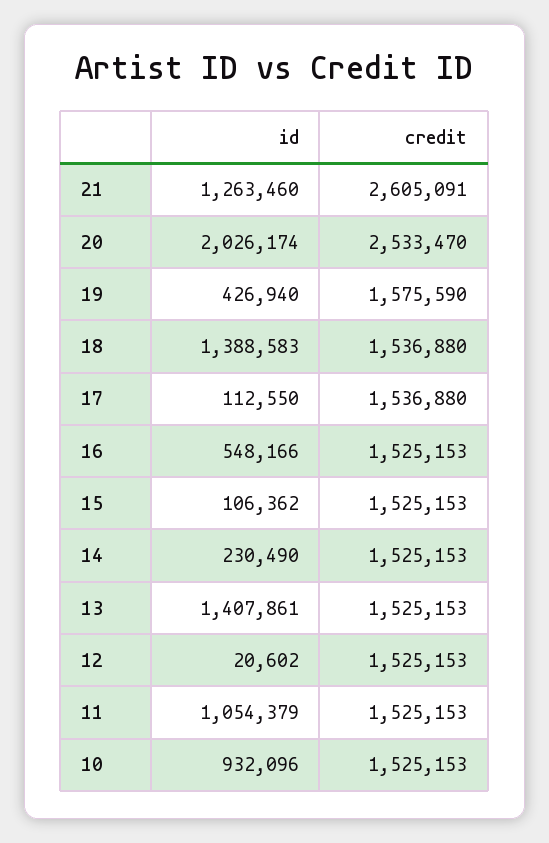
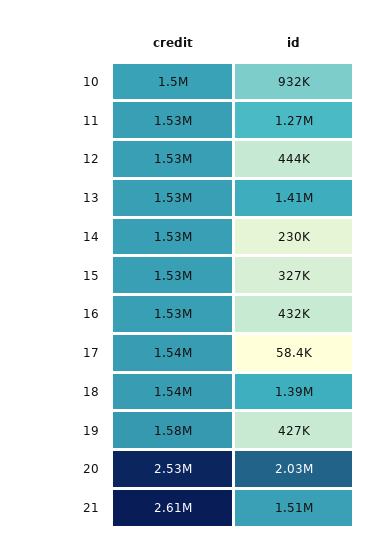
  {
    "id": {
-     "21": 1263460,
+     "21": 1510000,
      "20": 2026174,
      "19": 426940,
      "18": 1388583,
-     "17": 112550,
+     "17": 58400,
-     "16": 548166,
+     "16": 432000,
-     "15": 106362,
+     "15": 327000,
      "14": 230490,
      "13": 1407861,
-     "12": 20602,
+     "12": 444000,
-     "11": 1054379,
+     "11": 1270000,
      "10": 932096
    },
    "credit": {
      "21": 2605091,
      "20": 2533470,
      "19": 1575590,
      "18": 1536880,
      "17": 1536880,
      "16": 1525153,
      "15": 1525153,
      "14": 1525153,
      "13": 1525153,
      "12": 1525153,
      "11": 1525153,
-     "10": 1525153
+     "10": 1500000
    }
  }

